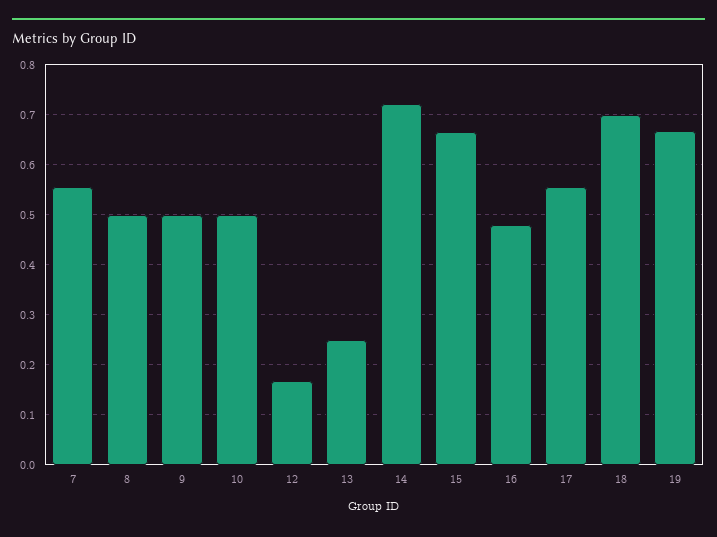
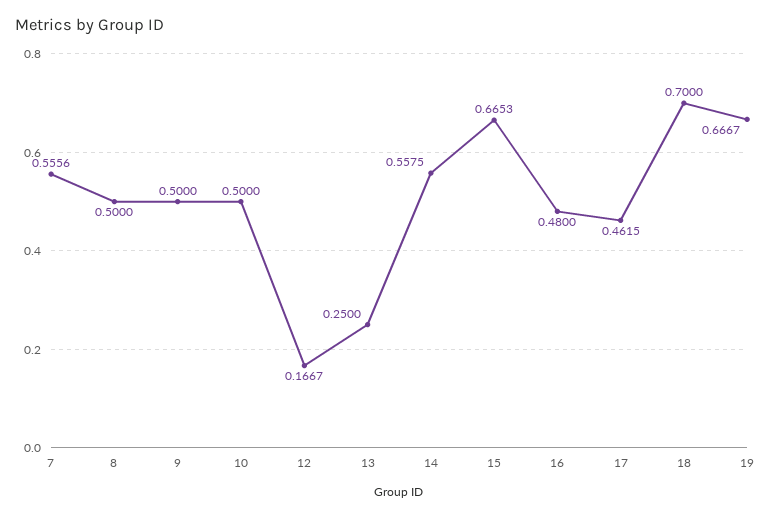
  {
    "7": 0.5556,
    "8": 0.5,
    "9": 0.5,
    "10": 0.5,
    "12": 0.1667,
    "13": 0.25,
-   "14": 0.72,
+   "14": 0.5575,
    "15": 0.6653,
    "16": 0.48,
-   "17": 0.56,
+   "17": 0.4615,
    "18": 0.7,
    "19": 0.6667
  }

